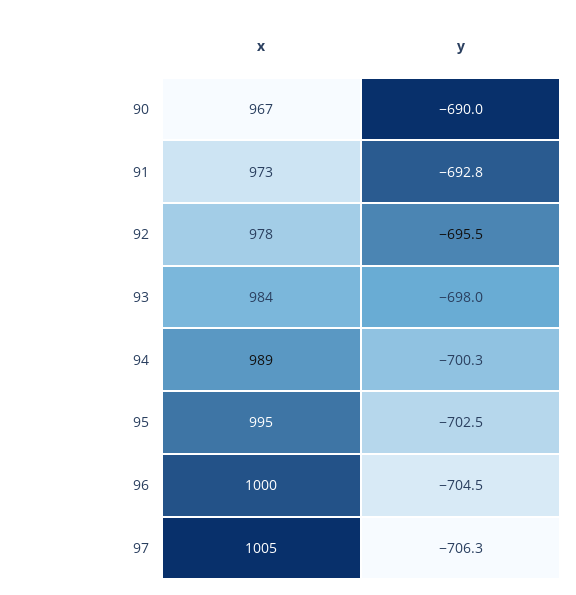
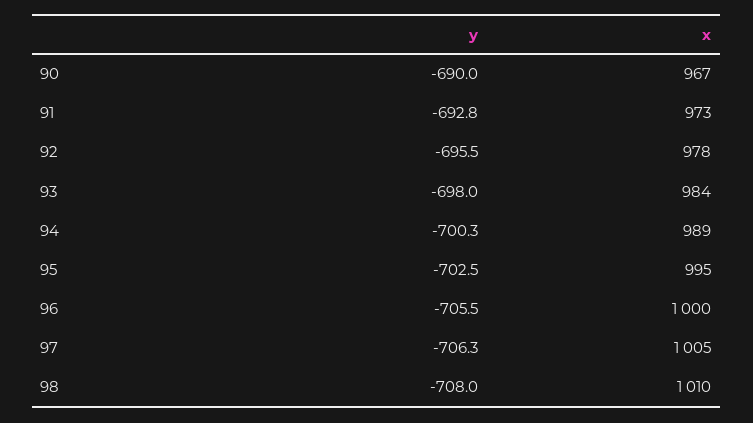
  {
    "x": {
      "90": 967,
      "91": 973,
      "92": 978,
      "93": 984,
      "94": 989,
      "95": 995,
      "96": 1000,
-     "97": 1005
+     "97": 1005,
+     "98": 1010
    },
    "y": {
      "90": -690,
      "91": -692.8,
      "92": -695.5,
      "93": -698,
      "94": -700.3,
      "95": -702.5,
-     "96": -704.5,
+     "96": -705.5,
-     "97": -706.3
+     "97": -706.3,
+     "98": -708
    }
  }

